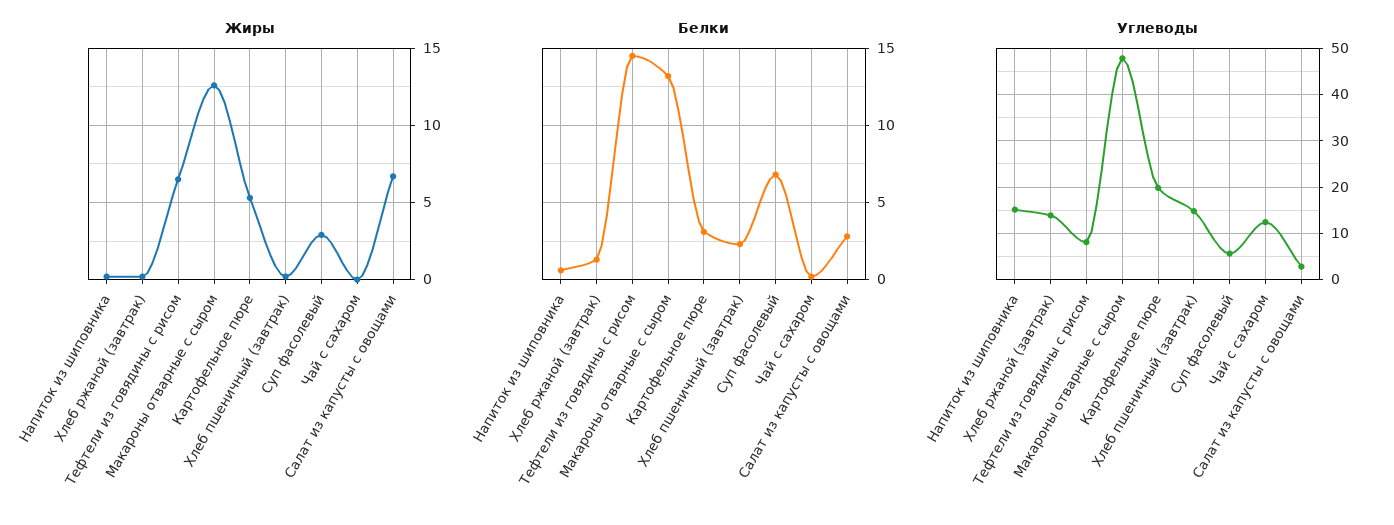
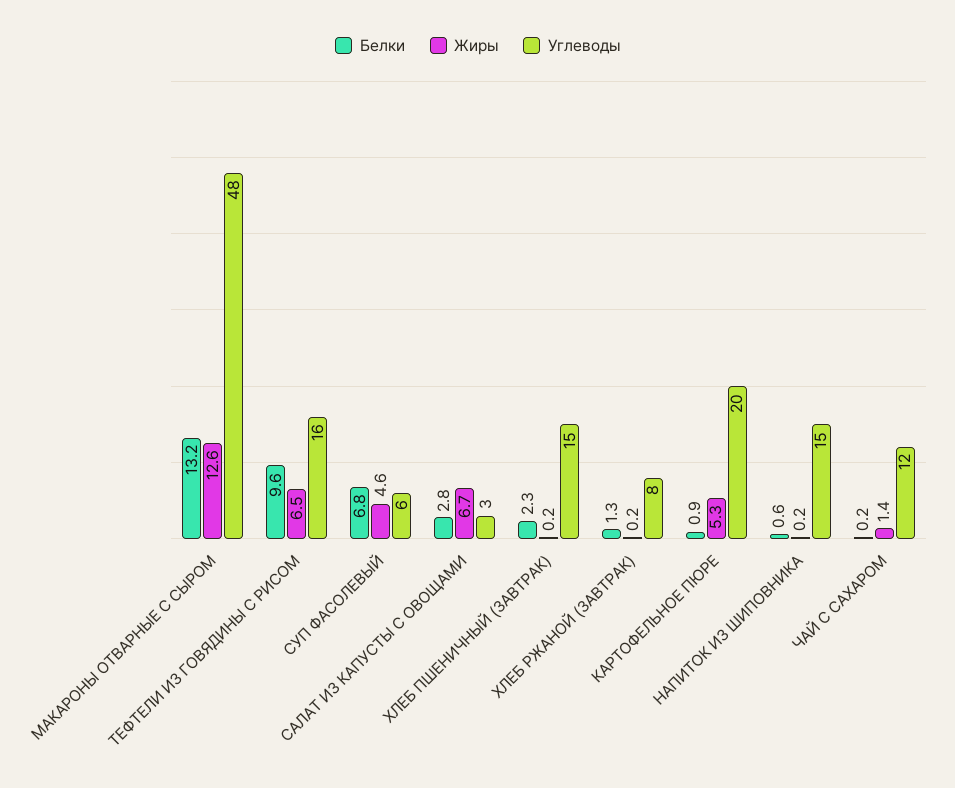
  {
    "Жиры": {
      "Напиток из шиповника": 0.2,
      "Хлеб ржаной (завтрак)": 0.2,
      "Тефтели из говядины с рисом": 6.5,
      "Макароны отварные с сыром": 12.6,
      "Картофельное пюре": 5.3,
      "Хлеб пшеничный (завтрак)": 0.2,
-     "Суп фасолевый": 3,
+     "Суп фасолевый": 4.6,
-     "Чай с сахаром": 0,
+     "Чай с сахаром": 1.4,
      "Салат из капусты с овощами": 6.7
    },
    "Белки": {
      "Напиток из шиповника": 0.6,
      "Хлеб ржаной (завтрак)": 1.3,
-     "Тефтели из говядины с рисом": 14.5,
+     "Тефтели из говядины с рисом": 9.6,
      "Макароны отварные с сыром": 13.2,
-     "Картофельное пюре": 3,
+     "Картофельное пюре": 0.9,
      "Хлеб пшеничный (завтрак)": 2.3,
      "Суп фасолевый": 6.8,
      "Чай с сахаром": 0.2,
      "Салат из капусты с овощами": 2.8
    },
    "Углеводы": {
      "Напиток из шиповника": 15,
-     "Хлеб ржаной (завтрак)": 14,
+     "Хлеб ржаной (завтрак)": 8,
-     "Тефтели из говядины с рисом": 8,
+     "Тефтели из говядины с рисом": 16,
      "Макароны отварные с сыром": 48,
      "Картофельное пюре": 20,
      "Хлеб пшеничный (завтрак)": 15,
      "Суп фасолевый": 6,
      "Чай с сахаром": 12,
      "Салат из капусты с овощами": 3
    }
  }

